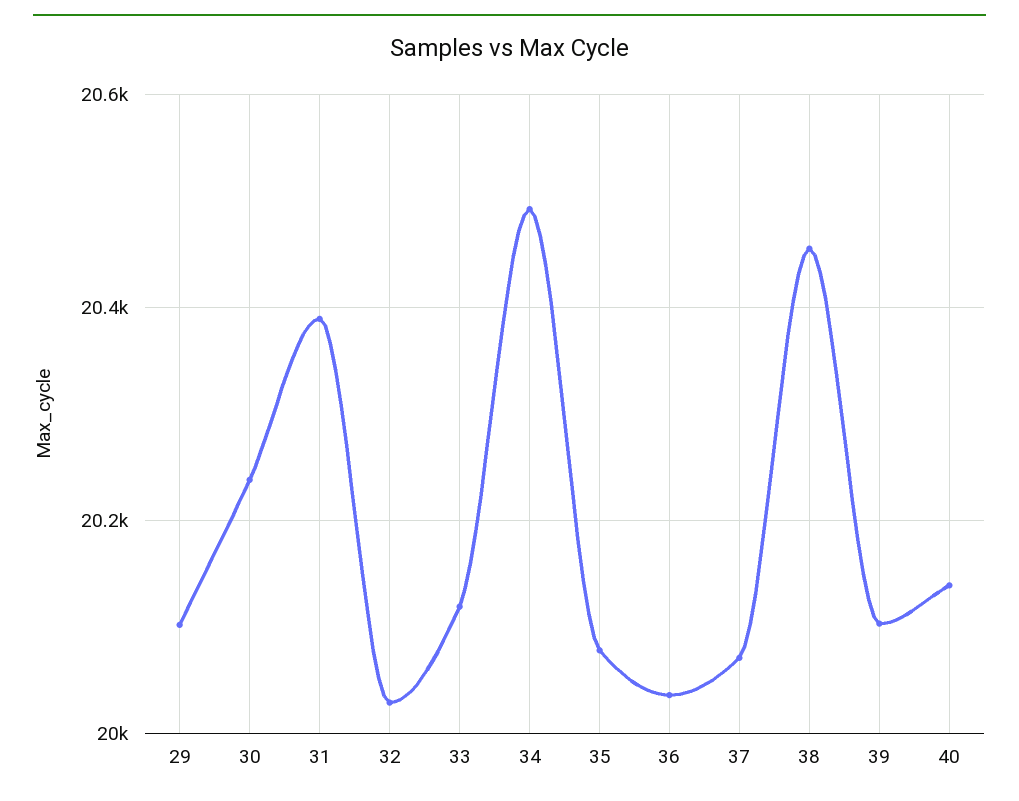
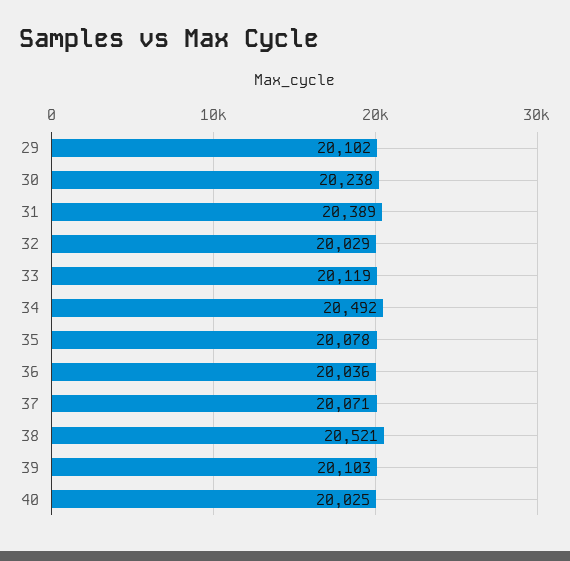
  {
    "29": 20102,
    "30": 20238,
    "31": 20389,
    "32": 20029,
    "33": 20119,
    "34": 20492,
    "35": 20078,
    "36": 20036,
    "37": 20071,
-   "38": 20460,
+   "38": 20521,
    "39": 20103,
-   "40": 20140
+   "40": 20025
  }

